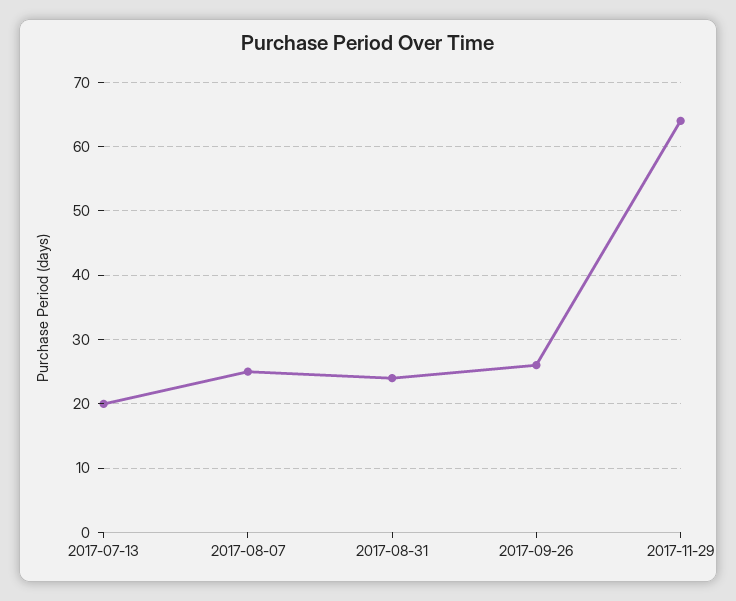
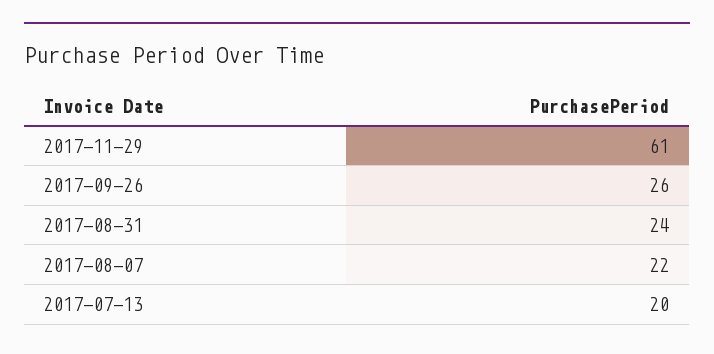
  {
    "2017-07-13": 20,
-   "2017-08-07": 25,
+   "2017-08-07": 22,
    "2017-08-31": 24,
    "2017-09-26": 26,
-   "2017-11-29": 64
+   "2017-11-29": 61
  }

